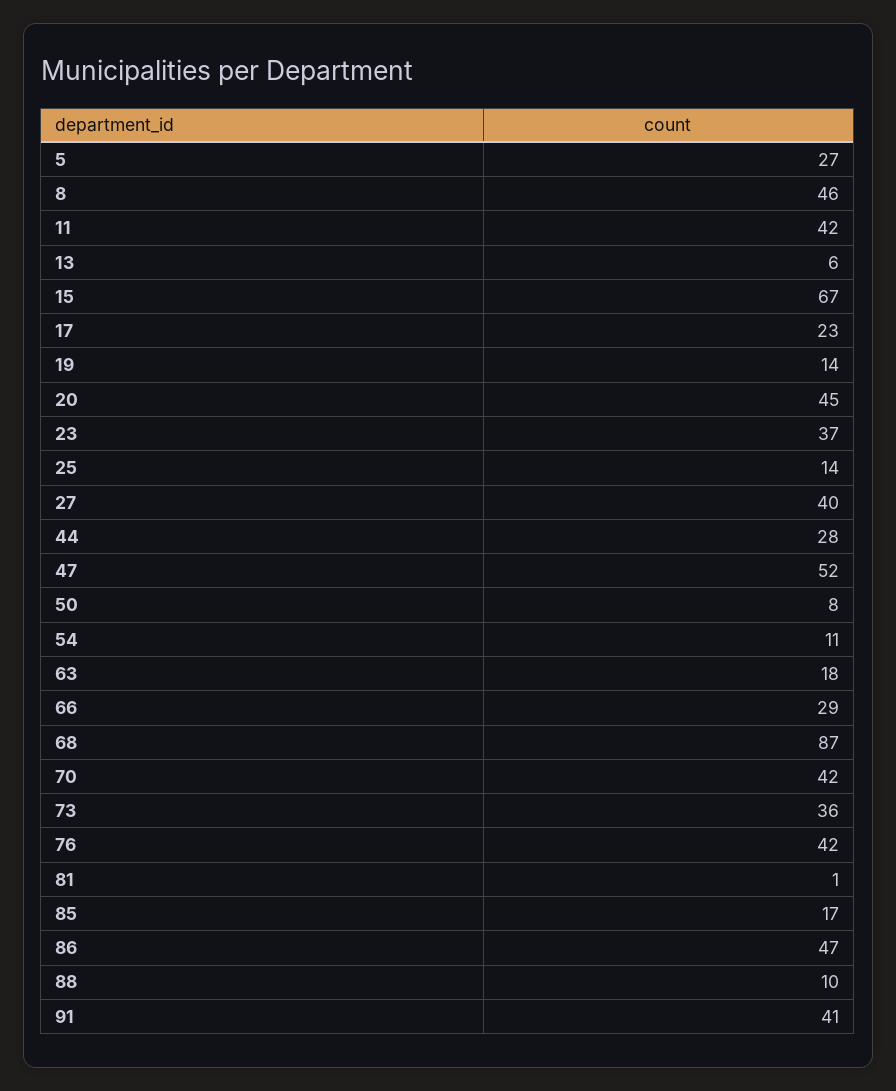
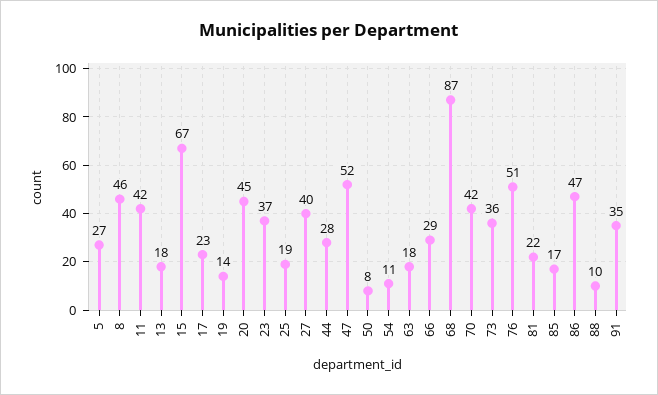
  {
    "5": 27,
    "8": 46,
    "11": 42,
-   "13": 6,
+   "13": 18,
    "15": 67,
    "17": 23,
    "19": 14,
    "20": 45,
    "23": 37,
-   "25": 14,
+   "25": 19,
    "27": 40,
    "44": 28,
    "47": 52,
    "50": 8,
    "54": 11,
    "63": 18,
    "66": 29,
    "68": 87,
    "70": 42,
    "73": 36,
-   "76": 42,
+   "76": 51,
-   "81": 1,
+   "81": 22,
    "85": 17,
    "86": 47,
    "88": 10,
-   "91": 41
+   "91": 35
  }

